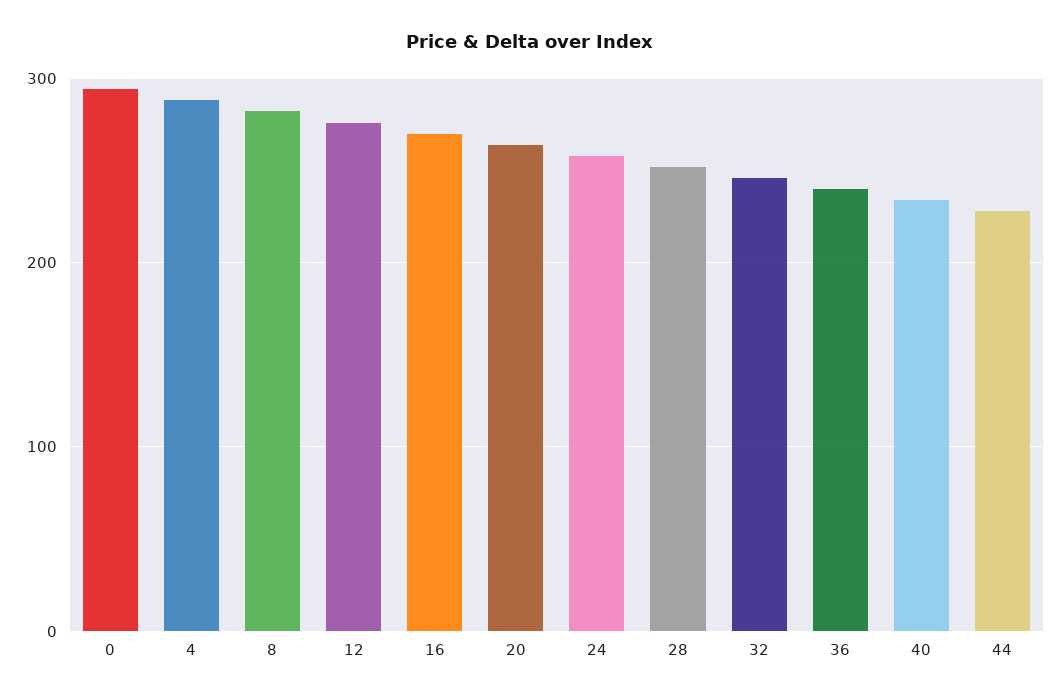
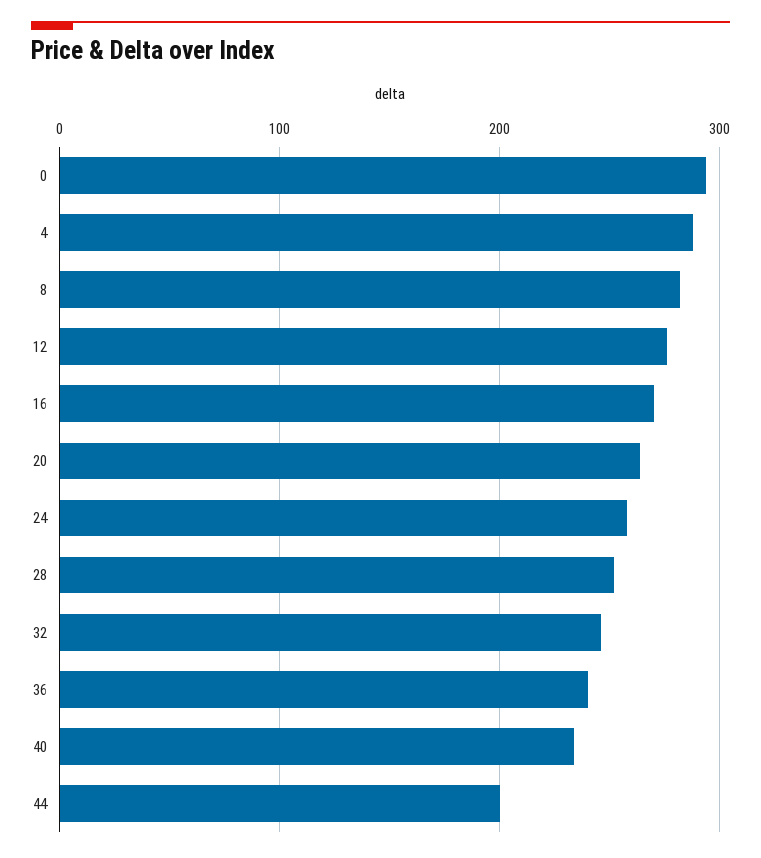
  {
    "0": 290,
    "4": 290,
    "8": 280,
    "12": 280,
    "16": 270,
    "20": 260,
    "24": 260,
    "28": 250,
    "32": 250,
    "36": 240,
    "40": 230,
-   "44": 230
+   "44": 200
  }

